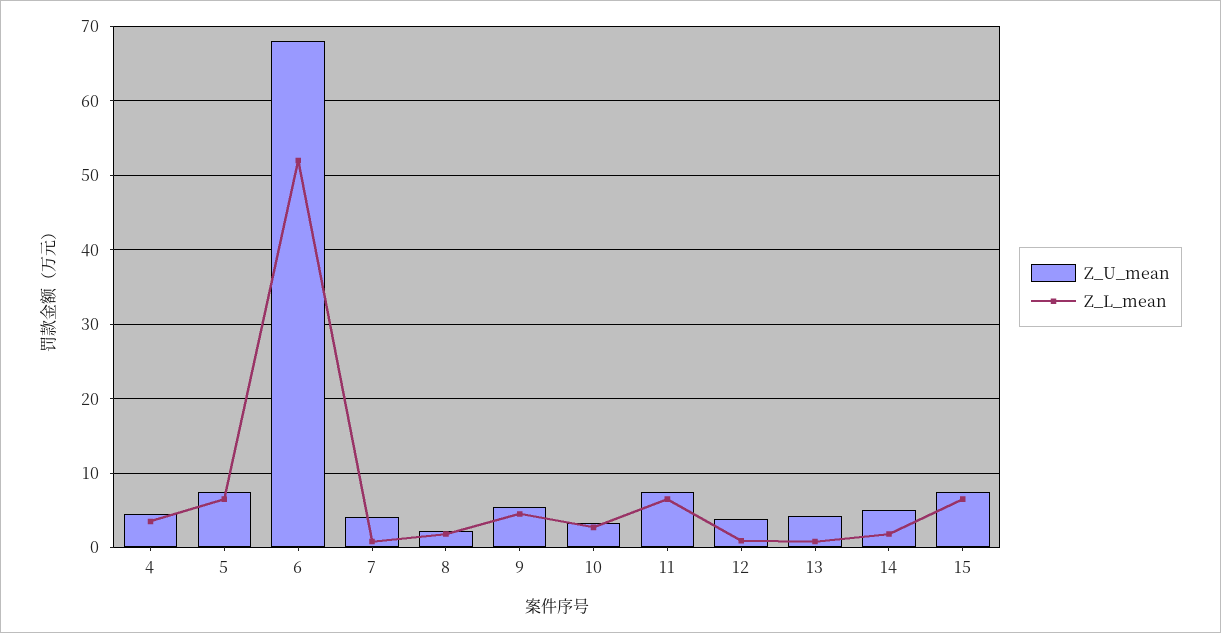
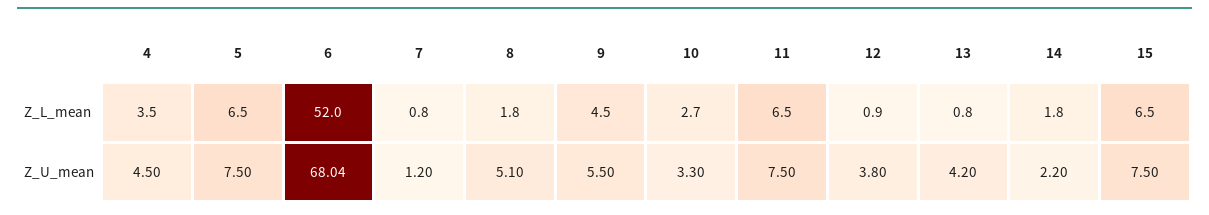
  {
    "Z_U_mean": {
      "4": 4.5,
      "5": 7.5,
      "6": 68.04,
-     "7": 4,
+     "7": 1.2,
-     "8": 2,
+     "8": 5.1,
      "9": 5.5,
      "10": 3.3,
      "11": 7.5,
      "12": 3.8,
      "13": 4.2,
-     "14": 5,
+     "14": 2.2,
      "15": 7.5
    },
    "Z_L_mean": {
      "4": 3.5,
      "5": 6.5,
      "6": 52,
      "7": 0.8,
      "8": 1.8,
      "9": 4.5,
      "10": 2.7,
      "11": 6.5,
      "12": 0.9,
      "13": 0.8,
      "14": 1.8,
      "15": 6.5
    }
  }

